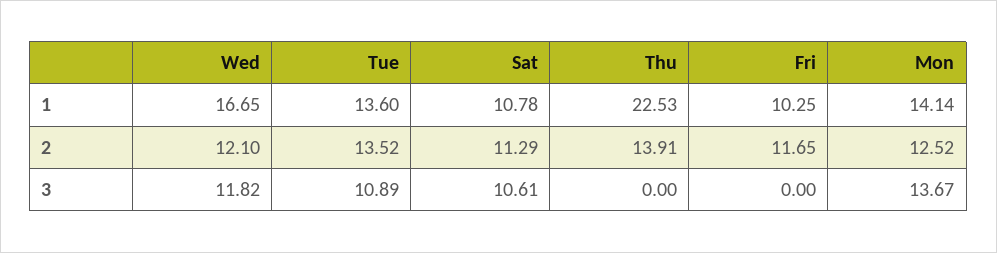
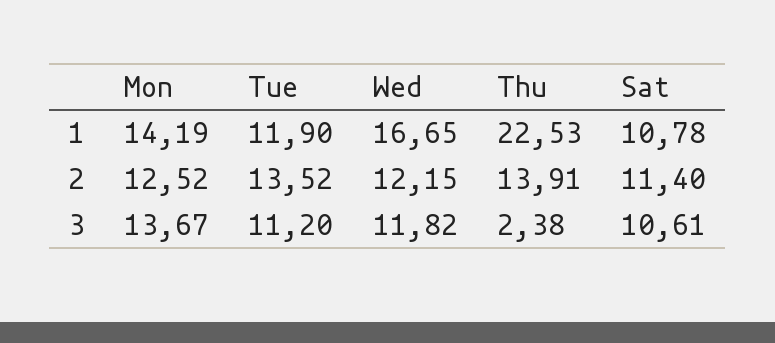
  {
    "Wed": {
      "1": 16.65,
-     "2": 12.1,
+     "2": 12.15,
      "3": 11.82
    },
    "Tue": {
-     "1": 13.6,
+     "1": 11.9,
      "2": 13.52,
-     "3": 10.89
+     "3": 11.2
    },
    "Sat": {
      "1": 10.78,
-     "2": 11.29,
+     "2": 11.4,
      "3": 10.61
    },
    "Thu": {
      "1": 22.53,
      "2": 13.91,
-     "3": 0
+     "3": 2.38
    },
-   "Fri": {
-     "1": 10.25,
-     "2": 11.65,
-     "3": 0
-   },
    "Mon": {
-     "1": 14.14,
+     "1": 14.19,
      "2": 12.52,
      "3": 13.67
    }
  }

